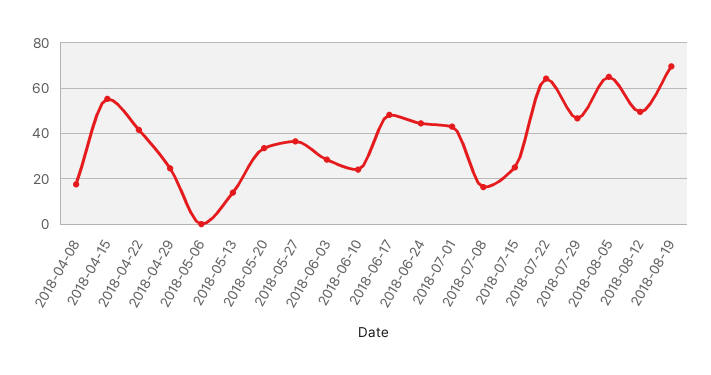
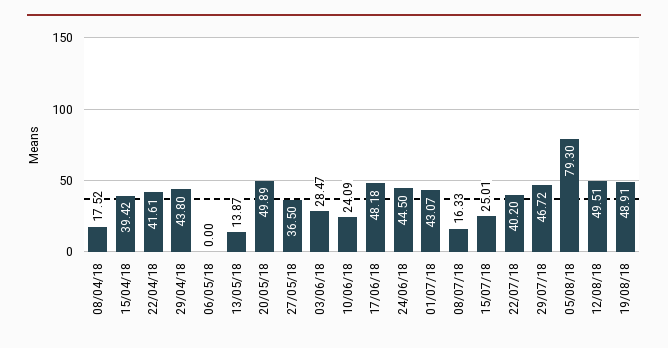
  {
    "2018-04-08": 17.52,
-   "2018-04-15": 55,
+   "2018-04-15": 39.42,
    "2018-04-22": 41.61,
-   "2018-04-29": 25,
+   "2018-04-29": 43.8,
    "2018-05-06": 0,
    "2018-05-13": 13.87,
-   "2018-05-20": 35,
+   "2018-05-20": 49.89,
    "2018-05-27": 36.5,
    "2018-06-03": 28.47,
    "2018-06-10": 24.09,
    "2018-06-17": 48.18,
    "2018-06-24": 44.5,
    "2018-07-01": 43.07,
    "2018-07-08": 16.33,
    "2018-07-15": 25.01,
-   "2018-07-22": 65,
+   "2018-07-22": 40.2,
    "2018-07-29": 46.72,
-   "2018-08-05": 65,
+   "2018-08-05": 79.3,
    "2018-08-12": 49.51,
-   "2018-08-19": 70
+   "2018-08-19": 48.91
  }

